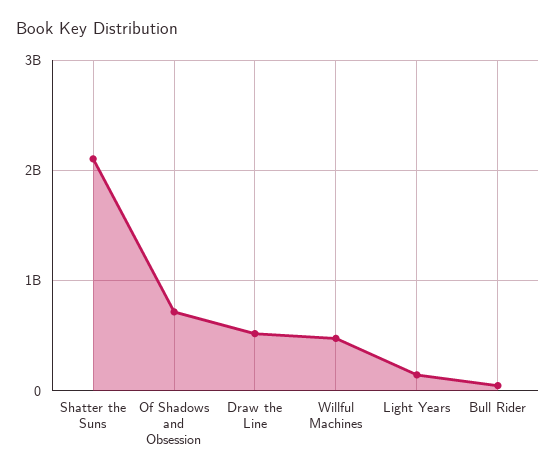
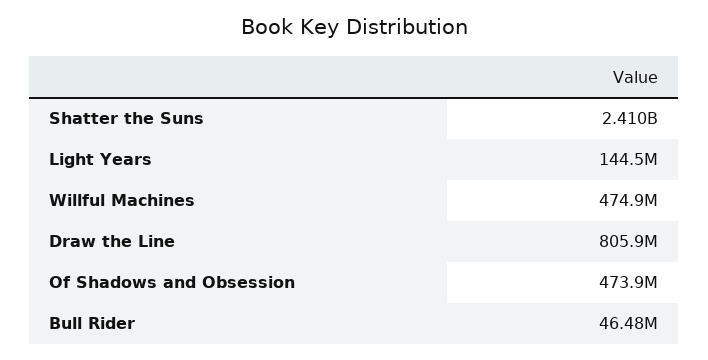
  {
-   "Shatter the Suns": 2100000000,
+   "Shatter the Suns": 2410000000,
-   "Of Shadows and Obsession": 700000000,
+   "Of Shadows and Obsession": 473900000,
-   "Draw the Line": 500000000,
+   "Draw the Line": 805900000,
    "Willful Machines": 474900000,
    "Light Years": 144500000,
    "Bull Rider": 46480000
  }

